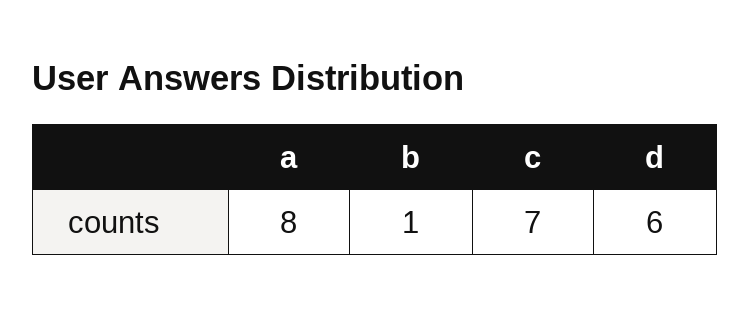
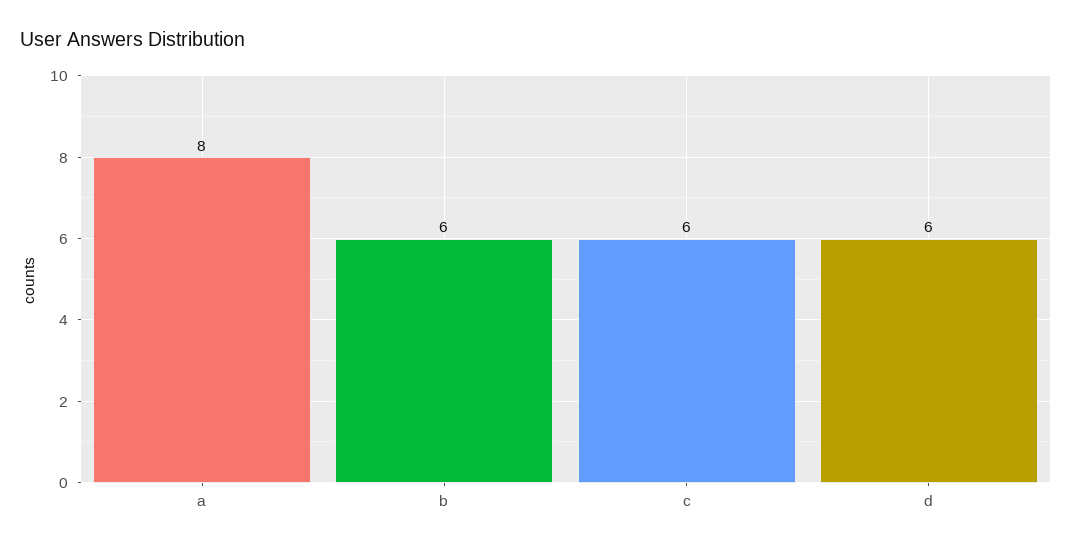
  {
    "a": 8,
-   "b": 1,
+   "b": 6,
-   "c": 7,
+   "c": 6,
    "d": 6
  }

